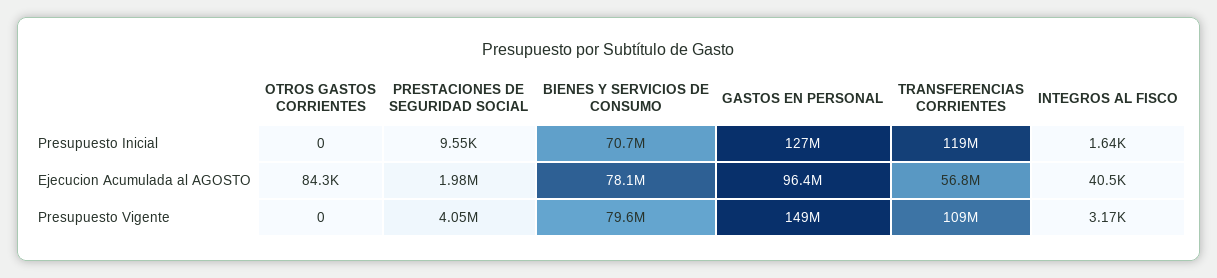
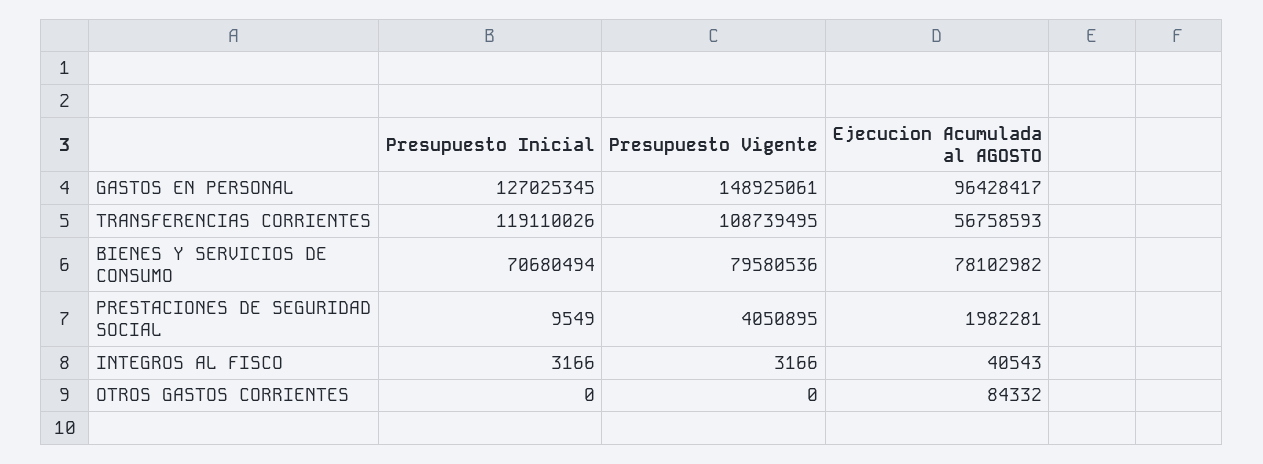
  {
    "OTROS GASTOS CORRIENTES": {
      "Presupuesto Inicial": 0,
      "Ejecucion Acumulada al AGOSTO": 84332,
      "Presupuesto Vigente": 0
    },
    "PRESTACIONES DE SEGURIDAD SOCIAL": {
      "Presupuesto Inicial": 9549,
      "Ejecucion Acumulada al AGOSTO": 1982281,
      "Presupuesto Vigente": 4050895
    },
    "BIENES Y SERVICIOS DE CONSUMO": {
      "Presupuesto Inicial": 70680494,
      "Ejecucion Acumulada al AGOSTO": 78102982,
      "Presupuesto Vigente": 79580536
    },
    "GASTOS EN PERSONAL": {
      "Presupuesto Inicial": 127025345,
      "Ejecucion Acumulada al AGOSTO": 96428417,
      "Presupuesto Vigente": 148925061
    },
    "TRANSFERENCIAS CORRIENTES": {
      "Presupuesto Inicial": 119110026,
      "Ejecucion Acumulada al AGOSTO": 56758593,
      "Presupuesto Vigente": 108739495
    },
    "INTEGROS AL FISCO": {
-     "Presupuesto Inicial": 1640,
+     "Presupuesto Inicial": 3166,
      "Ejecucion Acumulada al AGOSTO": 40543,
      "Presupuesto Vigente": 3166
    }
  }

